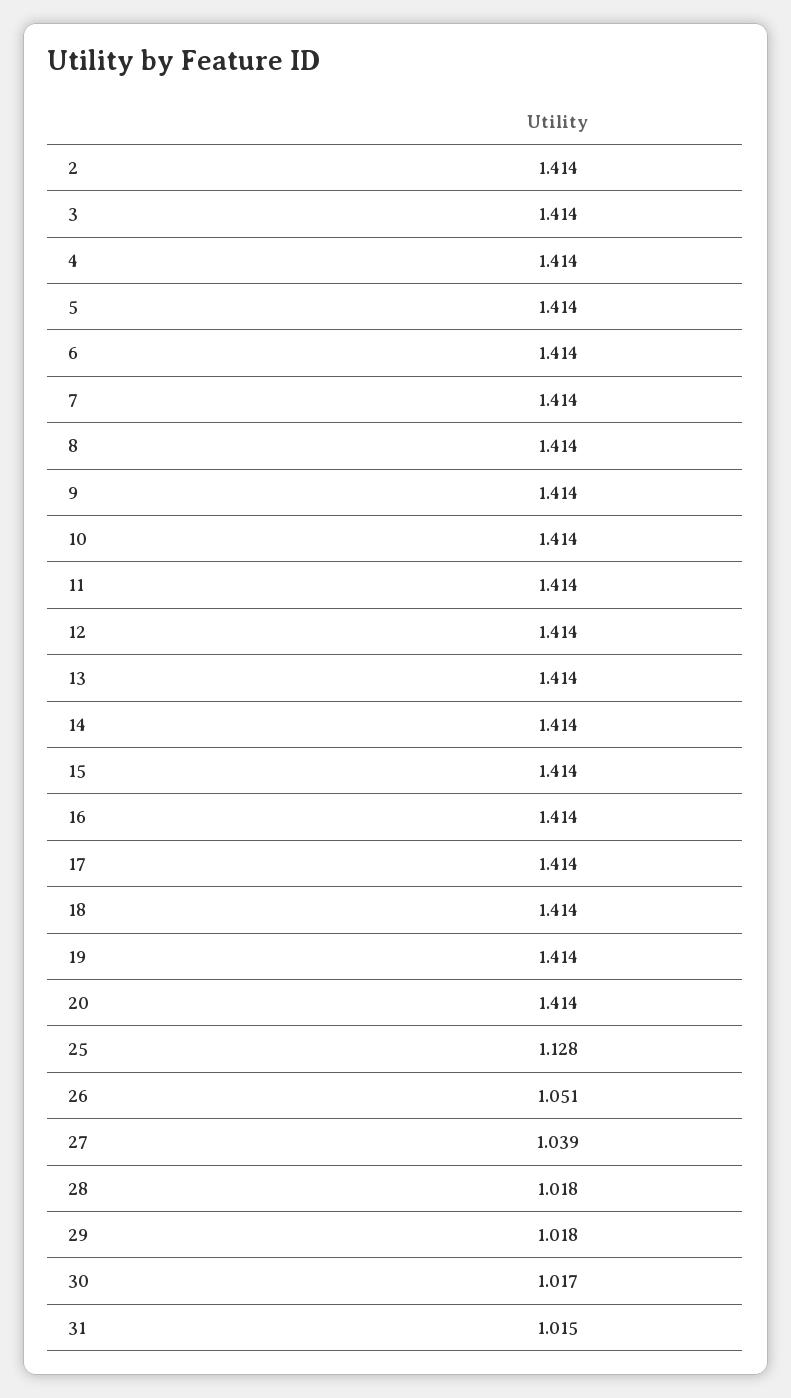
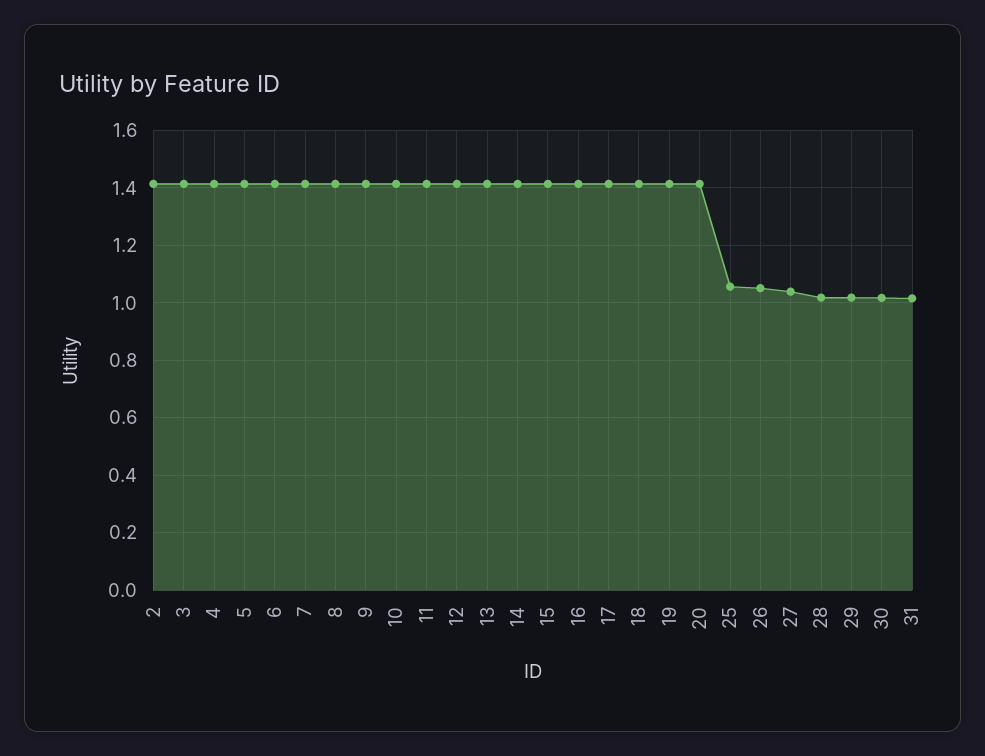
  {
    "2": 1.414,
    "3": 1.414,
    "4": 1.414,
    "5": 1.414,
    "6": 1.414,
    "7": 1.414,
    "8": 1.414,
    "9": 1.414,
    "10": 1.414,
    "11": 1.414,
    "12": 1.414,
    "13": 1.414,
    "14": 1.414,
    "15": 1.414,
    "16": 1.414,
    "17": 1.414,
    "18": 1.414,
    "19": 1.414,
    "20": 1.414,
-   "25": 1.128,
+   "25": 1.05,
    "26": 1.051,
    "27": 1.039,
    "28": 1.018,
    "29": 1.018,
    "30": 1.017,
    "31": 1.015
  }

